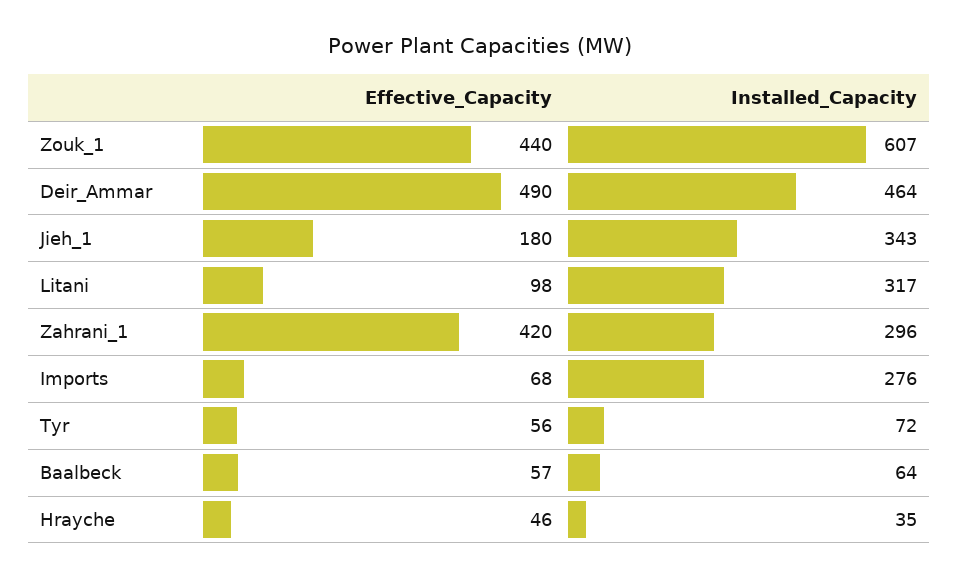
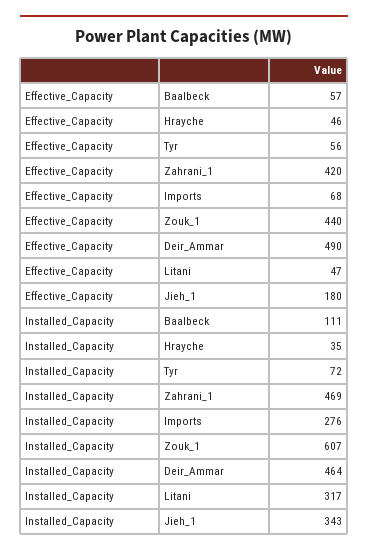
  {
    "Effective_Capacity": {
      "Zouk_1": 440,
      "Deir_Ammar": 490,
      "Jieh_1": 180,
-     "Litani": 98,
+     "Litani": 47,
      "Zahrani_1": 420,
      "Imports": 68,
      "Tyr": 56,
      "Baalbeck": 57,
      "Hrayche": 46
    },
    "Installed_Capacity": {
      "Zouk_1": 607,
      "Deir_Ammar": 464,
      "Jieh_1": 343,
      "Litani": 317,
-     "Zahrani_1": 296,
+     "Zahrani_1": 469,
      "Imports": 276,
      "Tyr": 72,
-     "Baalbeck": 64,
+     "Baalbeck": 111,
      "Hrayche": 35
    }
  }

